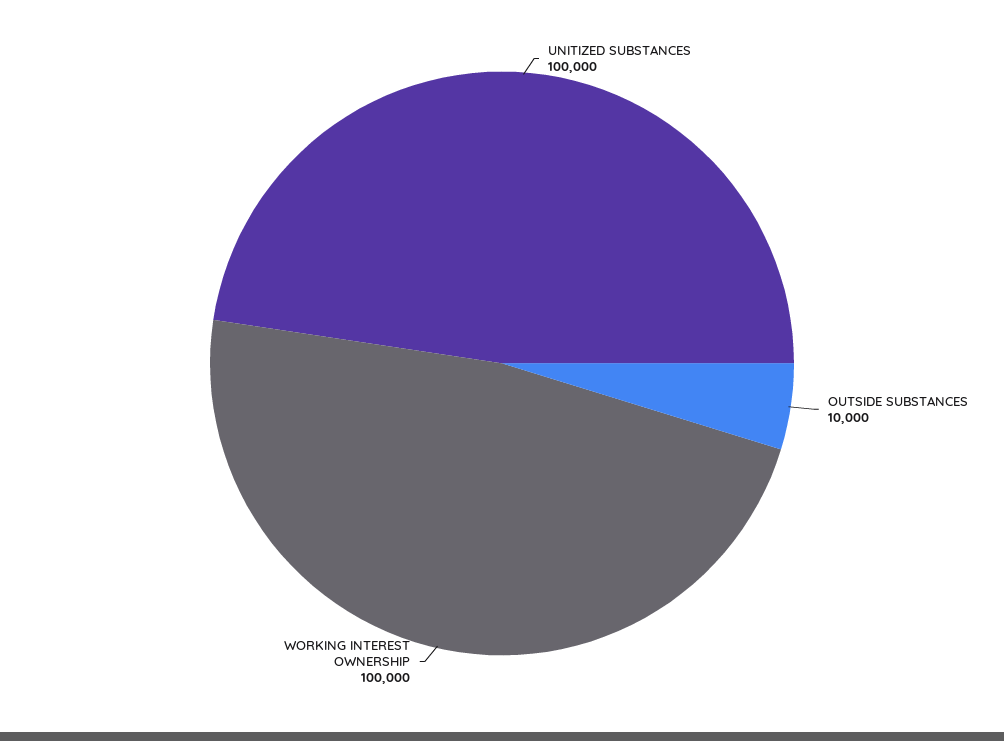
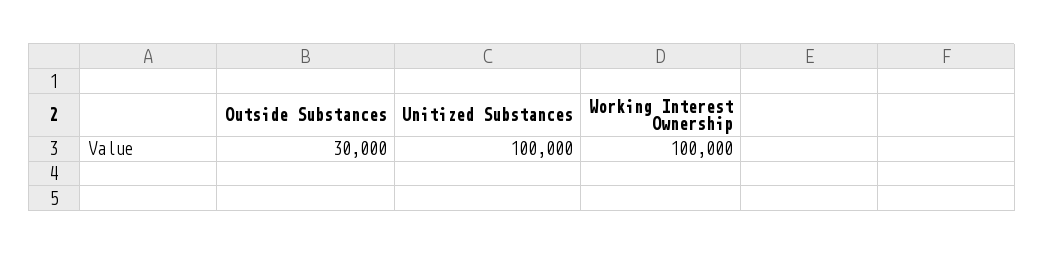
  {
    "UNITIZED SUBSTANCES": 100000,
-   "OUTSIDE SUBSTANCES": 10000,
+   "OUTSIDE SUBSTANCES": 30000,
    "WORKING INTEREST OWNERSHIP": 100000
  }

